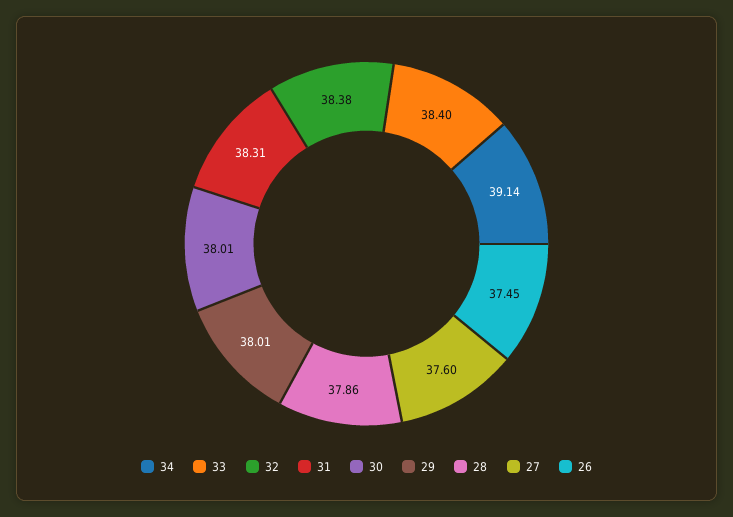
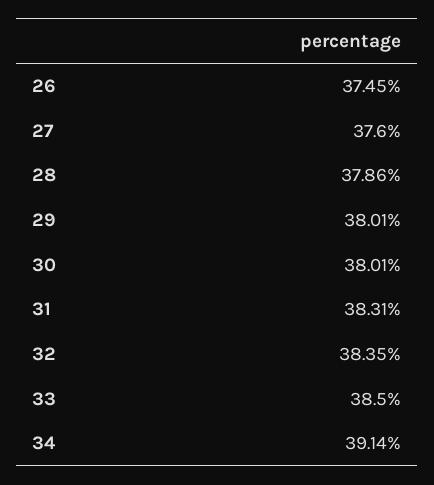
  {
    "34": 39.14,
-   "33": 38.4,
+   "33": 38.5,
-   "32": 38.38,
+   "32": 38.35,
    "31": 38.31,
    "30": 38.01,
    "29": 38.01,
    "28": 37.86,
    "27": 37.6,
    "26": 37.45
  }

